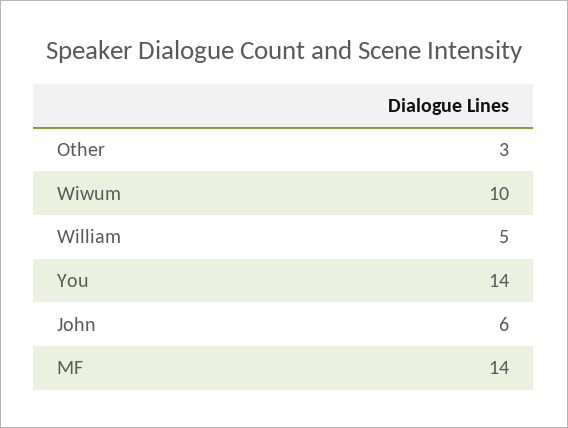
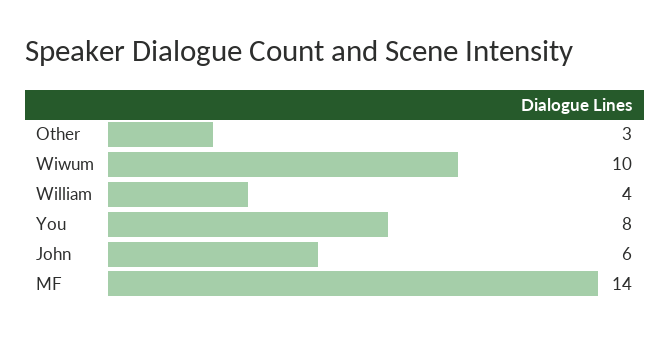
  {
    "Other": 3,
    "Wiwum": 10,
-   "William": 5,
+   "William": 4,
-   "You": 14,
+   "You": 8,
    "John": 6,
    "MF": 14
  }

